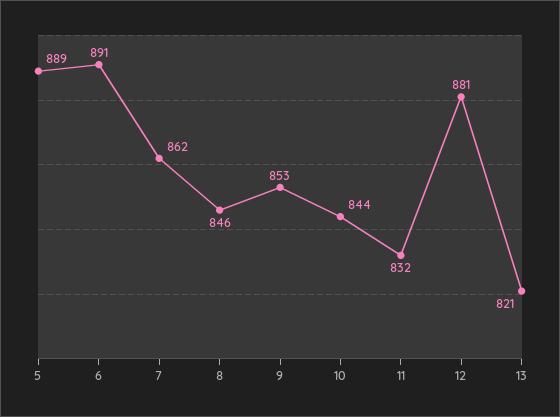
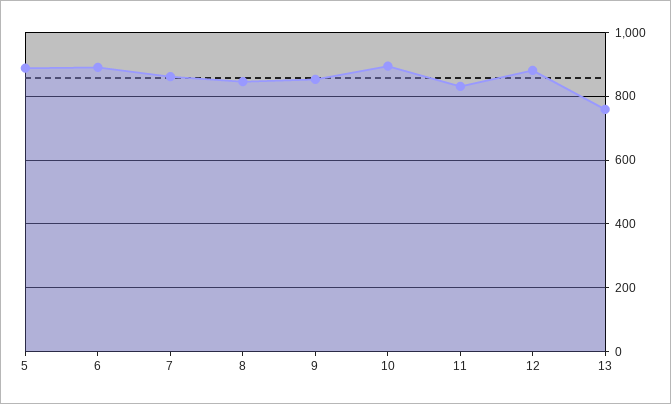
  {
    "5": 889,
    "6": 891,
    "7": 862,
    "8": 846,
    "9": 853,
-   "10": 844,
+   "10": 900,
    "11": 832,
    "12": 881,
-   "13": 821
+   "13": 760
  }

